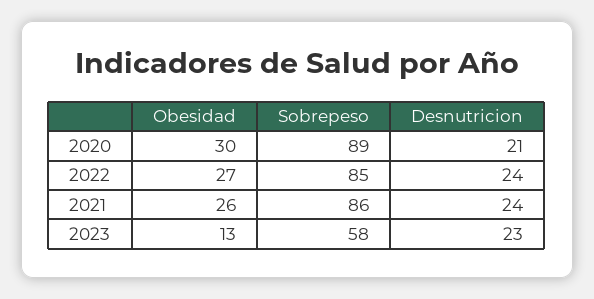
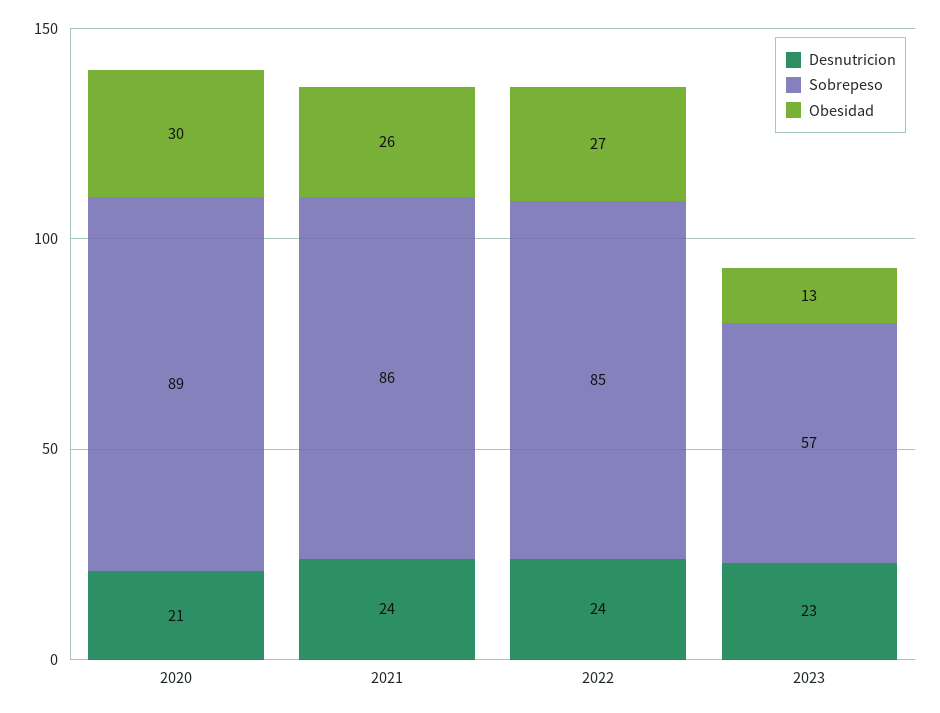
  {
    "Obesidad": {
      "2020": 30,
      "2022": 27,
      "2021": 26,
      "2023": 13
    },
    "Sobrepeso": {
      "2020": 89,
      "2022": 85,
      "2021": 86,
-     "2023": 58
+     "2023": 57
    },
    "Desnutricion": {
      "2020": 21,
      "2022": 24,
      "2021": 24,
      "2023": 23
    }
  }

